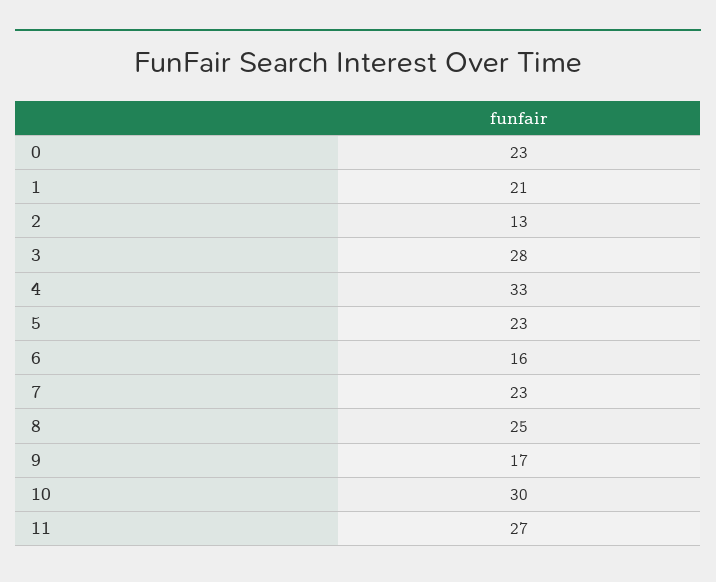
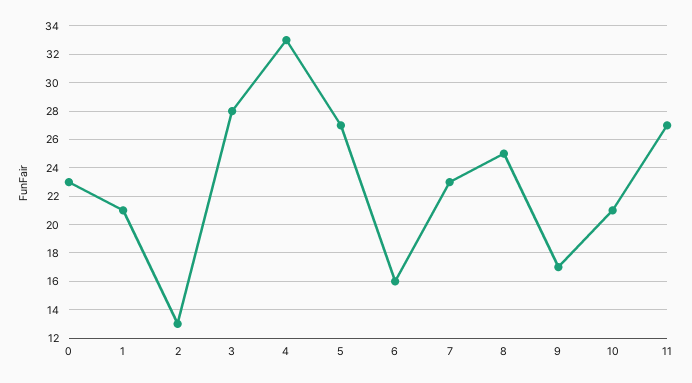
  {
    "0": 23,
    "1": 21,
    "2": 13,
    "3": 28,
    "4": 33,
-   "5": 23,
+   "5": 27,
    "6": 16,
    "7": 23,
    "8": 25,
    "9": 17,
-   "10": 30,
+   "10": 21,
    "11": 27
  }

